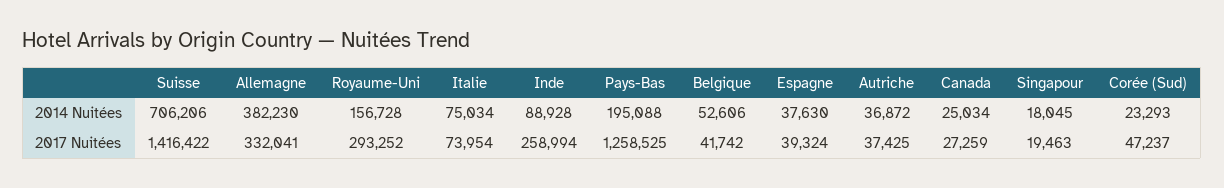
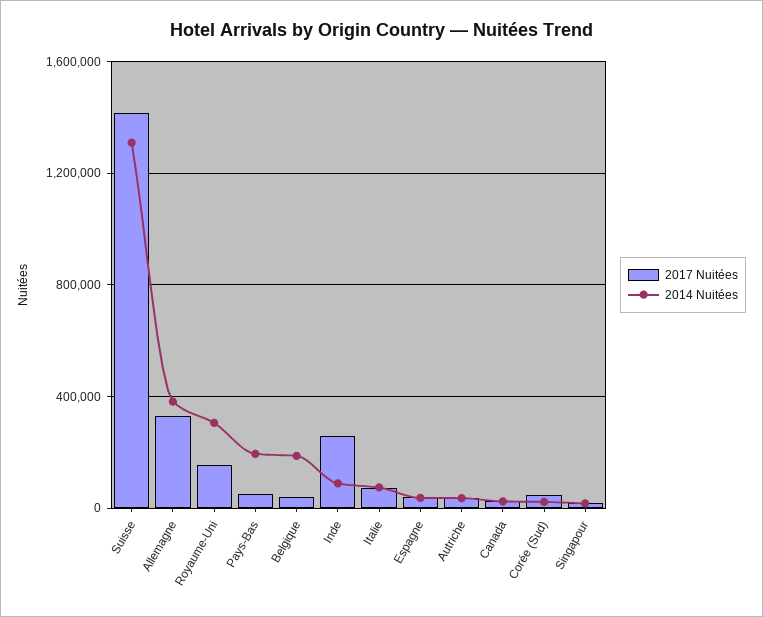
  {
    "2014 Nuitées": {
-     "Suisse": 706206,
+     "Suisse": 1300000,
      "Allemagne": 382230,
-     "Royaume-Uni": 156728,
+     "Royaume-Uni": 300000,
      "Italie": 75034,
      "Inde": 88928,
      "Pays-Bas": 195088,
-     "Belgique": 52606,
+     "Belgique": 200000,
      "Espagne": 37630,
      "Autriche": 36872,
      "Canada": 25034,
      "Singapour": 18045,
      "Corée (Sud)": 23293
    },
    "2017 Nuitées": {
      "Suisse": 1416422,
      "Allemagne": 332041,
-     "Royaume-Uni": 293252,
+     "Royaume-Uni": 150000,
      "Italie": 73954,
      "Inde": 258994,
-     "Pays-Bas": 1258525,
+     "Pays-Bas": 50000,
      "Belgique": 41742,
      "Espagne": 39324,
      "Autriche": 37425,
      "Canada": 27259,
      "Singapour": 19463,
      "Corée (Sud)": 47237
    }
  }

